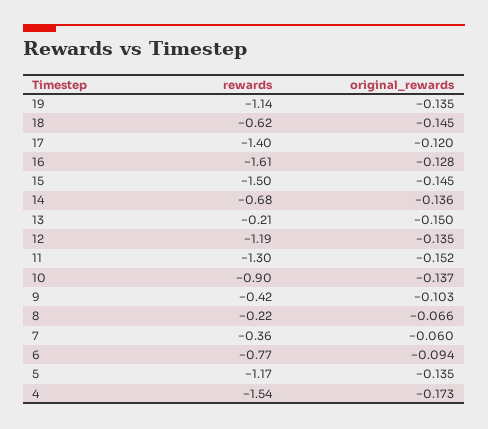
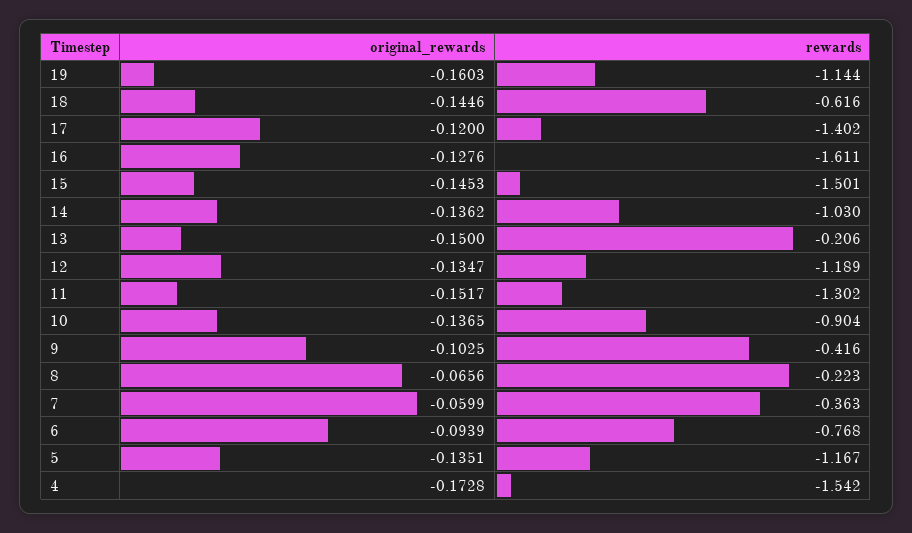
  {
    "rewards": {
      "19": -1.144,
      "18": -0.616,
      "17": -1.402,
      "16": -1.611,
      "15": -1.501,
-     "14": -0.68,
+     "14": -1.03,
      "13": -0.206,
      "12": -1.189,
      "11": -1.302,
      "10": -0.904,
      "9": -0.416,
      "8": -0.223,
      "7": -0.363,
      "6": -0.768,
      "5": -1.167,
      "4": -1.542
    },
    "original_rewards": {
-     "19": -0.135,
+     "19": -0.1603,
      "18": -0.1446,
      "17": -0.12,
      "16": -0.1276,
      "15": -0.1453,
      "14": -0.1362,
      "13": -0.15,
      "12": -0.1347,
      "11": -0.1517,
      "10": -0.1365,
      "9": -0.1025,
      "8": -0.0656,
      "7": -0.0599,
      "6": -0.0939,
      "5": -0.1351,
      "4": -0.1728
    }
  }

